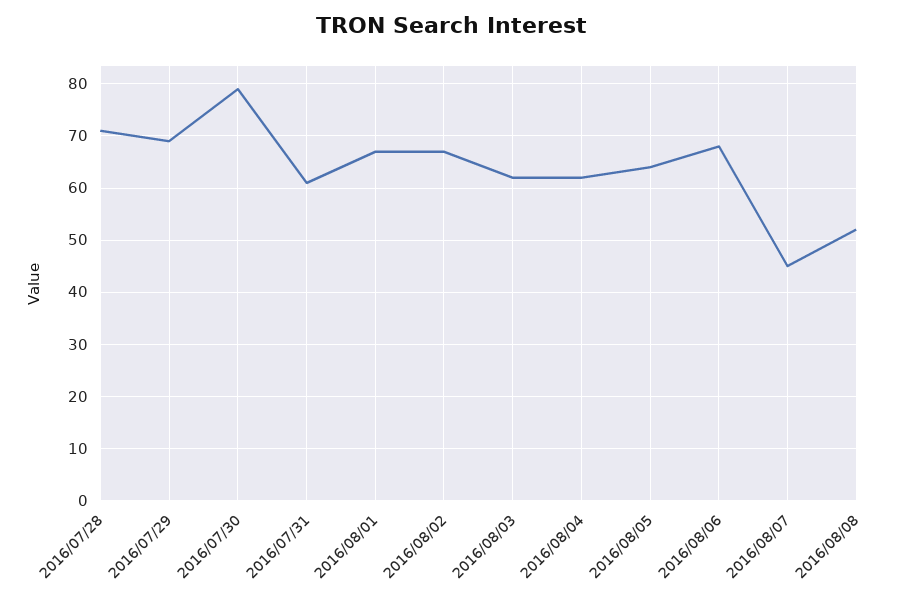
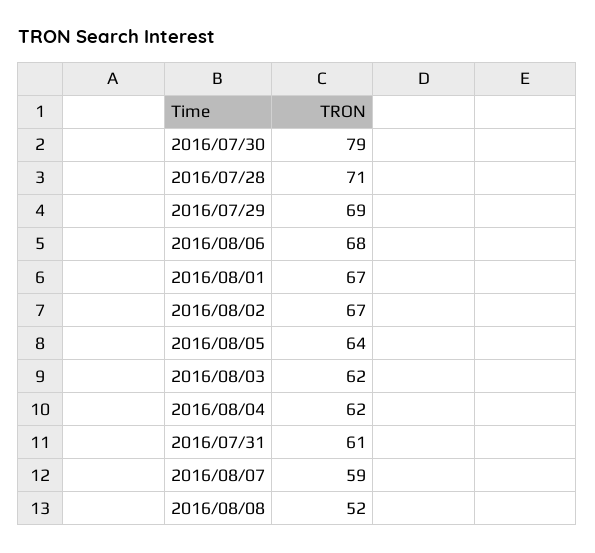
  {
    "2016/07/28": 71,
    "2016/07/29": 69,
    "2016/07/30": 79,
    "2016/07/31": 61,
    "2016/08/01": 67,
    "2016/08/02": 67,
    "2016/08/03": 62,
    "2016/08/04": 62,
    "2016/08/05": 64,
    "2016/08/06": 68,
-   "2016/08/07": 45,
+   "2016/08/07": 59,
    "2016/08/08": 52
  }

